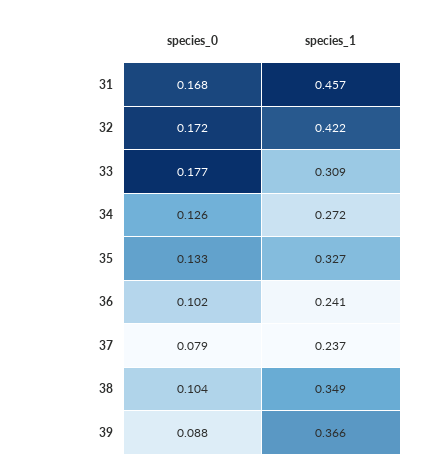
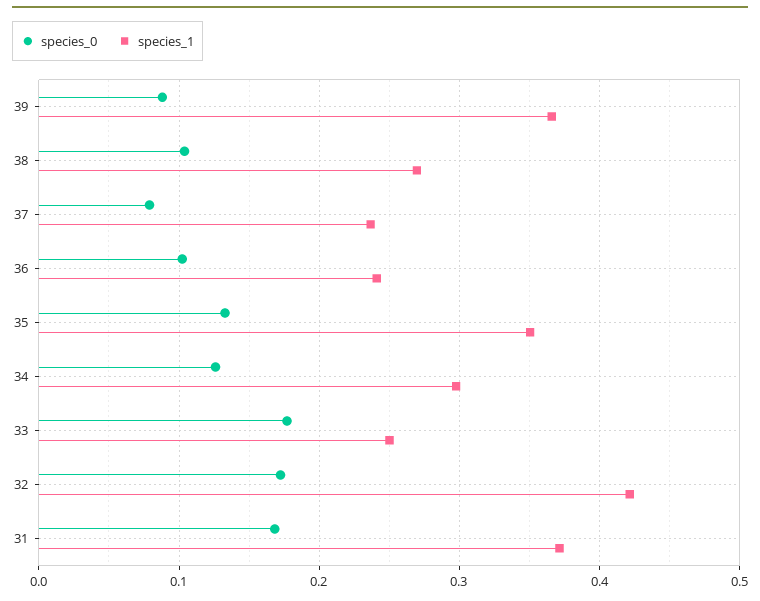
  {
    "species_0": {
      "31": 0.168,
      "32": 0.172,
      "33": 0.177,
      "34": 0.126,
      "35": 0.133,
      "36": 0.102,
      "37": 0.079,
      "38": 0.104,
      "39": 0.088
    },
    "species_1": {
-     "31": 0.457,
+     "31": 0.37,
      "32": 0.422,
-     "33": 0.309,
+     "33": 0.25,
-     "34": 0.272,
+     "34": 0.3,
-     "35": 0.327,
+     "35": 0.35,
      "36": 0.241,
      "37": 0.237,
-     "38": 0.349,
+     "38": 0.27,
      "39": 0.366
    }
  }

